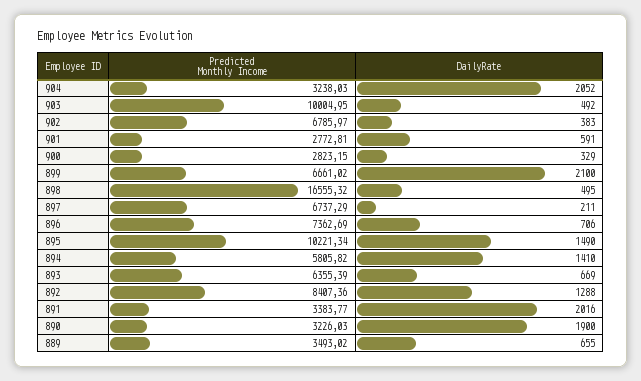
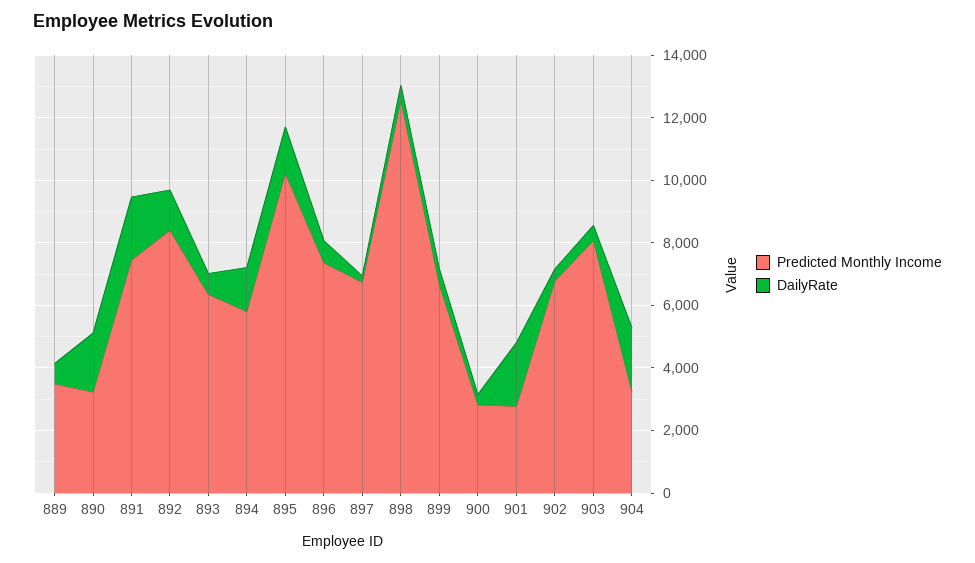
  {
    "Predicted Monthly Income": {
      "904": 3238.03,
-     "903": 10004.95,
+     "903": 8000,
      "902": 6785.97,
      "901": 2772.81,
      "900": 2823.15,
      "899": 6661.02,
-     "898": 16555.32,
+     "898": 12500,
      "897": 6737.29,
      "896": 7362.69,
      "895": 10221.34,
      "894": 5805.82,
      "893": 6355.39,
      "892": 8407.36,
-     "891": 3383.77,
+     "891": 7500,
      "890": 3226.03,
      "889": 3493.02
    },
    "DailyRate": {
      "904": 2052,
      "903": 492,
      "902": 383,
-     "901": 591,
+     "901": 2000,
      "900": 329,
-     "899": 2100,
+     "899": 500,
      "898": 495,
      "897": 211,
      "896": 706,
      "895": 1490,
      "894": 1410,
      "893": 669,
      "892": 1288,
      "891": 2016,
      "890": 1900,
      "889": 655
    }
  }

